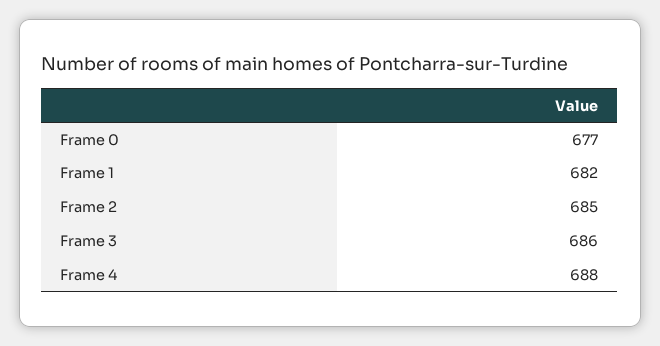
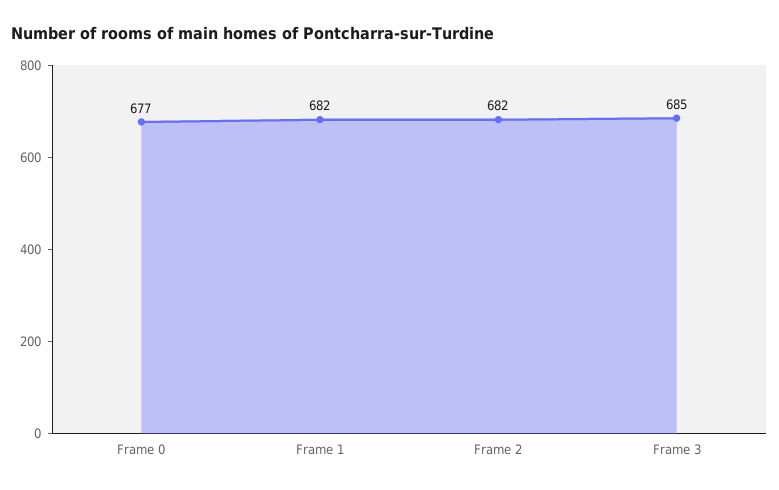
  {
    "Frame 0": 677,
    "Frame 1": 682,
-   "Frame 2": 685,
+   "Frame 2": 682,
-   "Frame 3": 686,
+   "Frame 3": 685
-   "Frame 4": 688
  }

